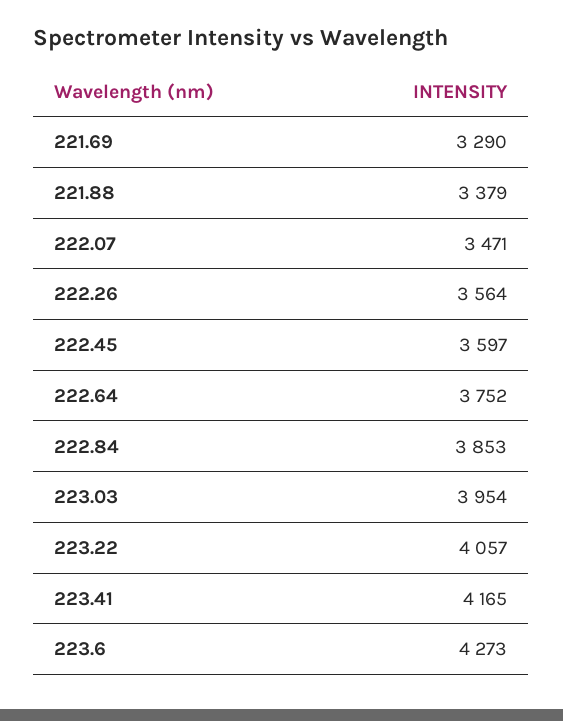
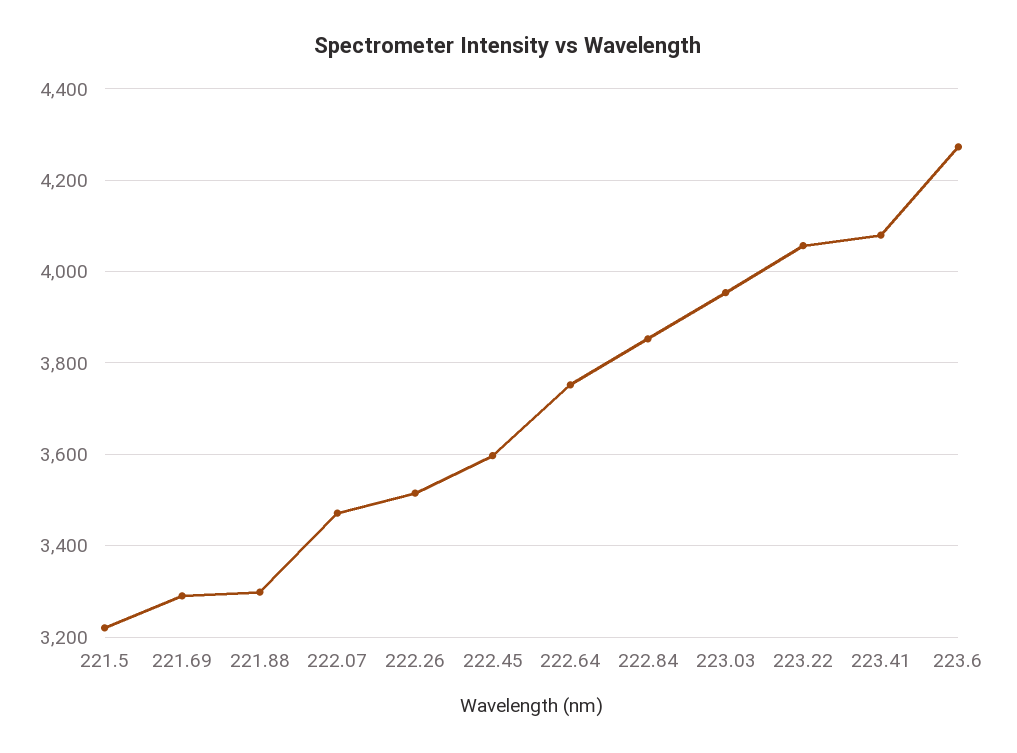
  {
    "221.69": 3290,
-   "221.88": 3379,
+   "221.88": 3300,
    "222.07": 3471,
-   "222.26": 3564,
+   "222.26": 3520,
    "222.45": 3597,
    "222.64": 3752,
    "222.84": 3853,
    "223.03": 3954,
    "223.22": 4057,
-   "223.41": 4165,
+   "223.41": 4080,
-   "223.6": 4273
+   "223.6": 4273,
+   "221.5": 3220
  }

